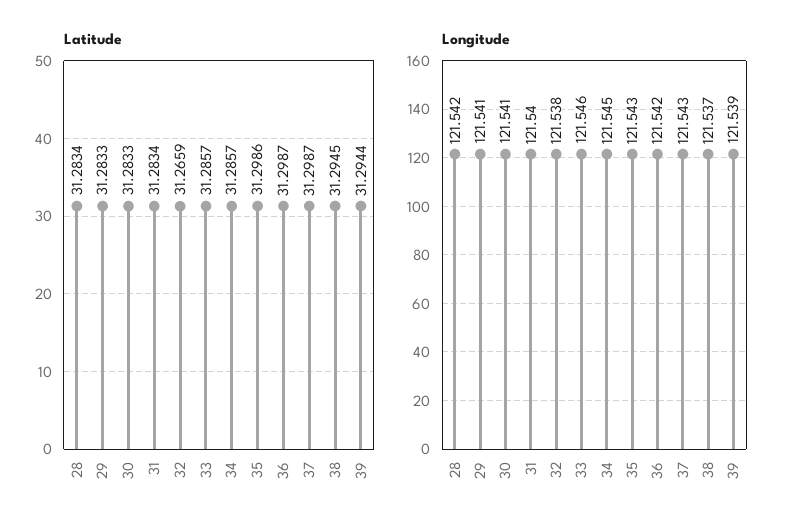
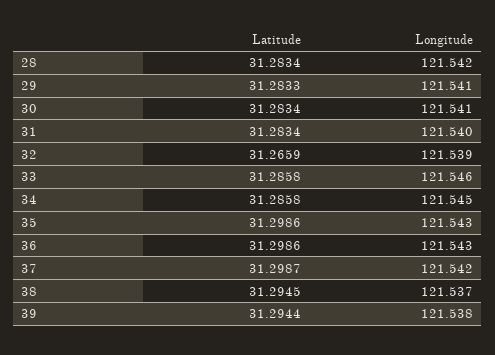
  {
    "Latitude": {
      "28": 31.2834,
      "29": 31.2833,
-     "30": 31.2833,
+     "30": 31.2834,
      "31": 31.2834,
      "32": 31.2659,
-     "33": 31.2857,
+     "33": 31.2858,
-     "34": 31.2857,
+     "34": 31.2858,
      "35": 31.2986,
-     "36": 31.2987,
+     "36": 31.2986,
      "37": 31.2987,
      "38": 31.2945,
      "39": 31.2944
    },
    "Longitude": {
      "28": 121.542,
      "29": 121.541,
      "30": 121.541,
      "31": 121.54,
-     "32": 121.538,
+     "32": 121.539,
      "33": 121.546,
      "34": 121.545,
      "35": 121.543,
-     "36": 121.542,
+     "36": 121.543,
-     "37": 121.543,
+     "37": 121.542,
      "38": 121.537,
-     "39": 121.539
+     "39": 121.538
    }
  }

